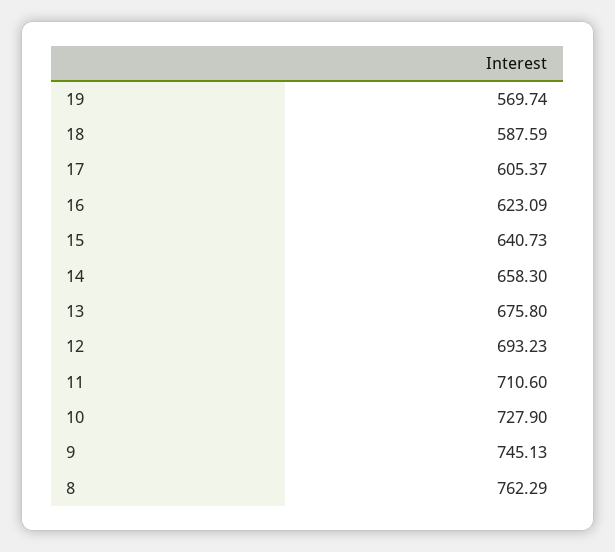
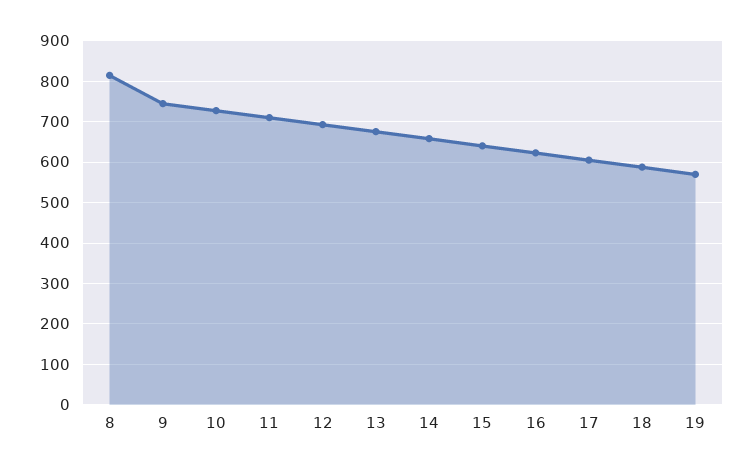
  {
    "19": 569.74,
    "18": 587.59,
    "17": 605.37,
    "16": 623.09,
    "15": 640.73,
    "14": 658.3,
    "13": 675.8,
    "12": 693.23,
    "11": 710.6,
    "10": 727.9,
    "9": 745.13,
-   "8": 762.29
+   "8": 820
  }

